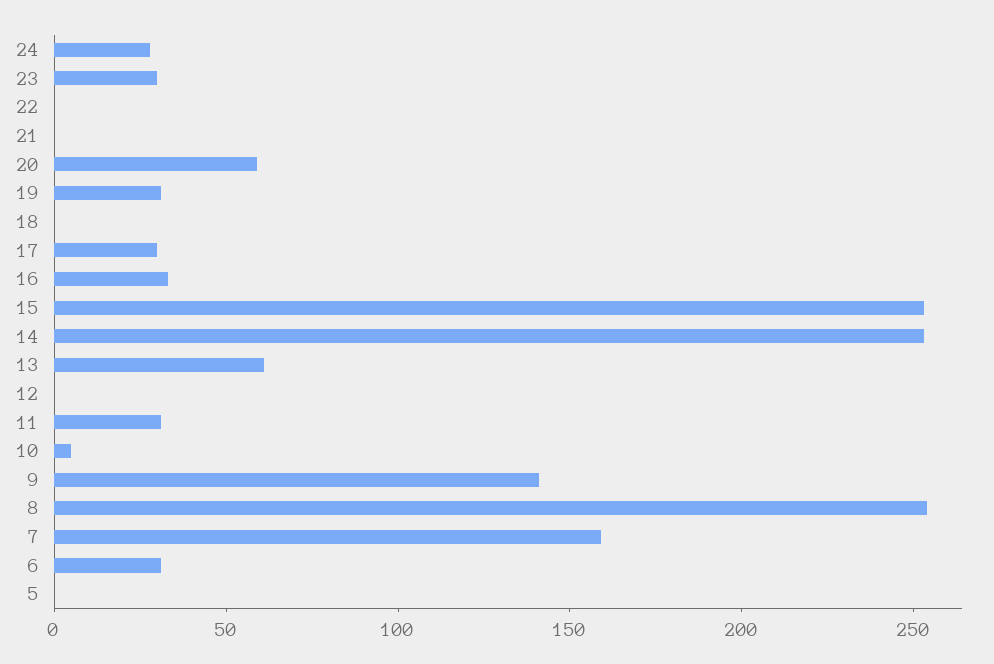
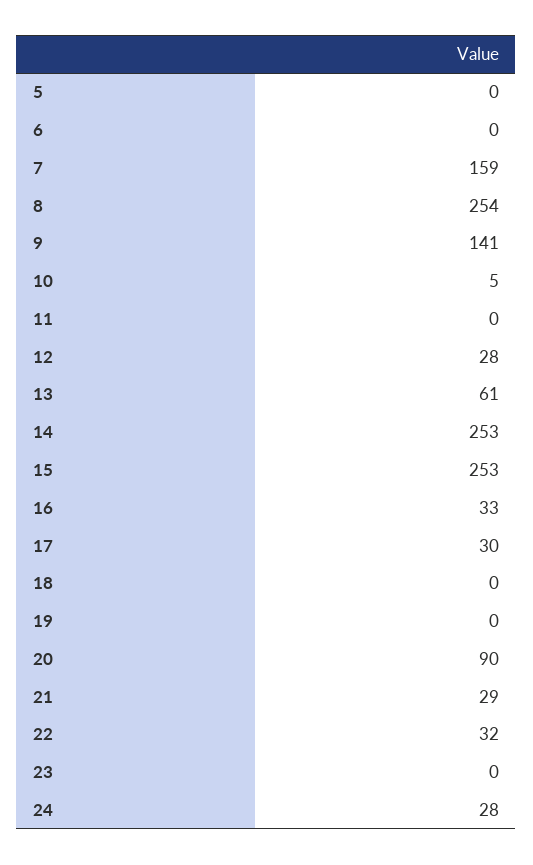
  {
    "24": 28,
-   "23": 30,
+   "23": 0,
-   "22": 0,
+   "22": 32,
-   "21": 0,
+   "21": 29,
-   "20": 60,
+   "20": 90,
-   "19": 30,
+   "19": 0,
    "18": 0,
    "17": 30,
    "16": 33,
    "15": 253,
    "14": 253,
    "13": 61,
-   "12": 0,
+   "12": 28,
-   "11": 30,
+   "11": 0,
    "10": 5,
    "9": 141,
    "8": 254,
    "7": 159,
-   "6": 30,
+   "6": 0,
    "5": 0
  }

